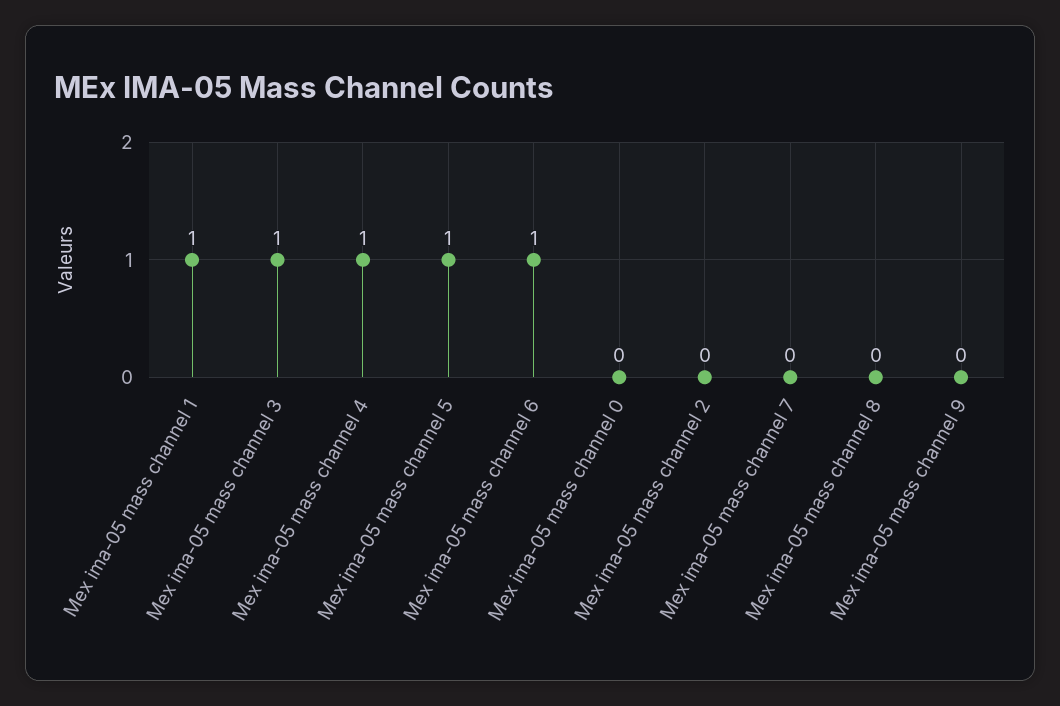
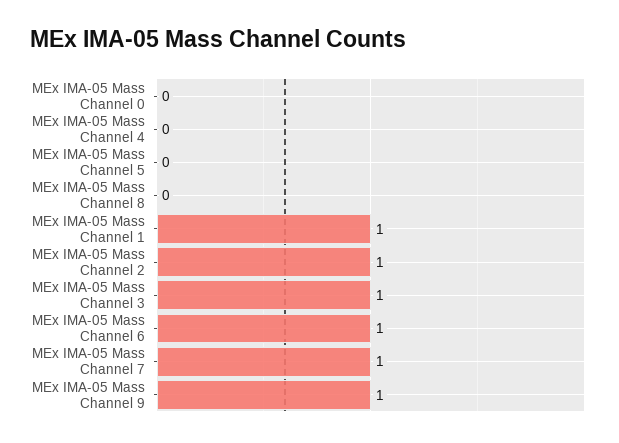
  {
    "Mex ima-05 mass channel 1": 1,
    "Mex ima-05 mass channel 3": 1,
-   "Mex ima-05 mass channel 4": 1,
+   "Mex ima-05 mass channel 4": 0,
-   "Mex ima-05 mass channel 5": 1,
+   "Mex ima-05 mass channel 5": 0,
    "Mex ima-05 mass channel 6": 1,
    "Mex ima-05 mass channel 0": 0,
-   "Mex ima-05 mass channel 2": 0,
+   "Mex ima-05 mass channel 2": 1,
-   "Mex ima-05 mass channel 7": 0,
+   "Mex ima-05 mass channel 7": 1,
    "Mex ima-05 mass channel 8": 0,
-   "Mex ima-05 mass channel 9": 0
+   "Mex ima-05 mass channel 9": 1
  }

